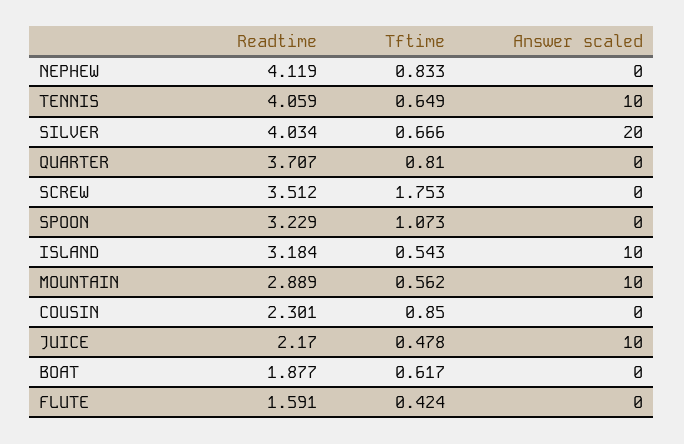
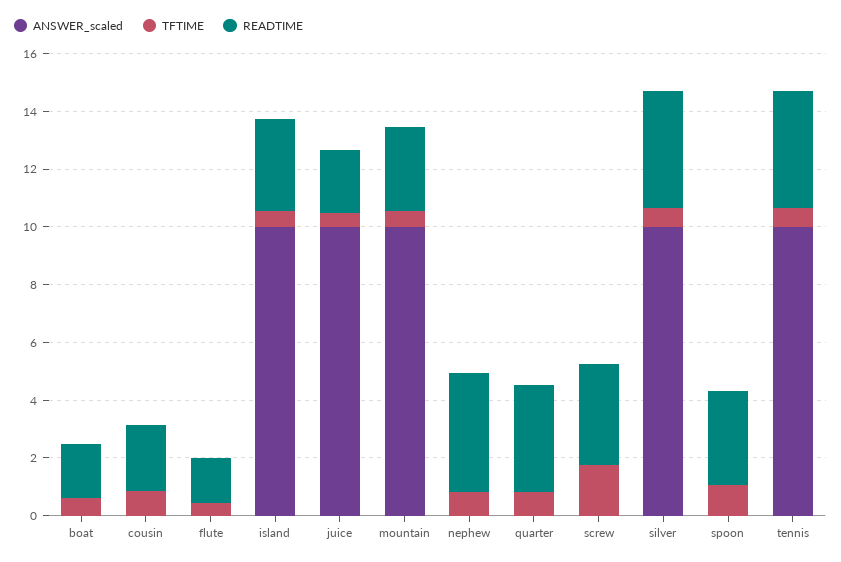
  {
    "Readtime": {
      "NEPHEW": 4.119,
      "TENNIS": 4.059,
      "SILVER": 4.034,
      "QUARTER": 3.707,
      "SCREW": 3.512,
      "SPOON": 3.229,
      "ISLAND": 3.184,
      "MOUNTAIN": 2.889,
      "COUSIN": 2.301,
      "JUICE": 2.17,
      "BOAT": 1.877,
      "FLUTE": 1.591
    },
    "Tftime": {
      "NEPHEW": 0.833,
      "TENNIS": 0.649,
      "SILVER": 0.666,
      "QUARTER": 0.81,
      "SCREW": 1.753,
      "SPOON": 1.073,
      "ISLAND": 0.543,
      "MOUNTAIN": 0.562,
      "COUSIN": 0.85,
      "JUICE": 0.478,
      "BOAT": 0.617,
      "FLUTE": 0.424
    },
    "Answer scaled": {
      "NEPHEW": 0,
      "TENNIS": 10,
-     "SILVER": 20,
+     "SILVER": 10,
      "QUARTER": 0,
      "SCREW": 0,
      "SPOON": 0,
      "ISLAND": 10,
      "MOUNTAIN": 10,
      "COUSIN": 0,
      "JUICE": 10,
      "BOAT": 0,
      "FLUTE": 0
    }
  }

